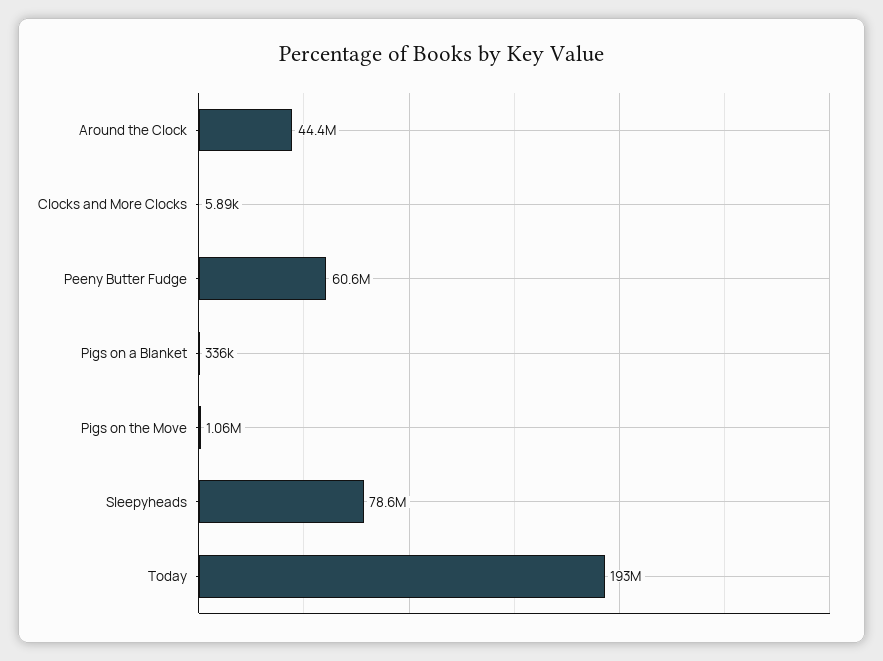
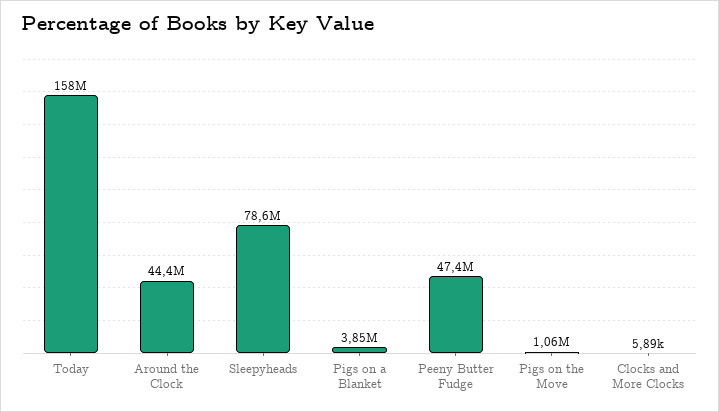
  {
    "Around the Clock": 44400000,
    "Clocks and More Clocks": 5890,
-   "Peeny Butter Fudge": 60600000,
+   "Peeny Butter Fudge": 47400000,
-   "Pigs on a Blanket": 336000,
+   "Pigs on a Blanket": 3850000,
    "Pigs on the Move": 1060000,
    "Sleepyheads": 78600000,
-   "Today": 193000000
+   "Today": 158000000
  }

